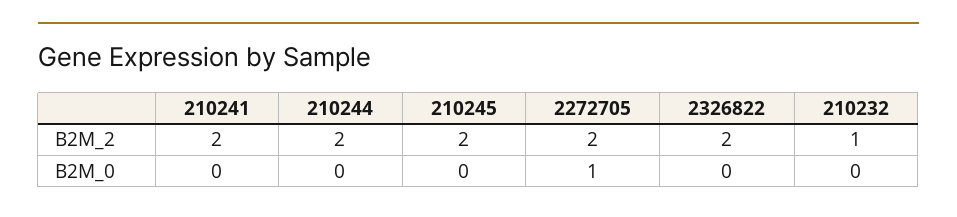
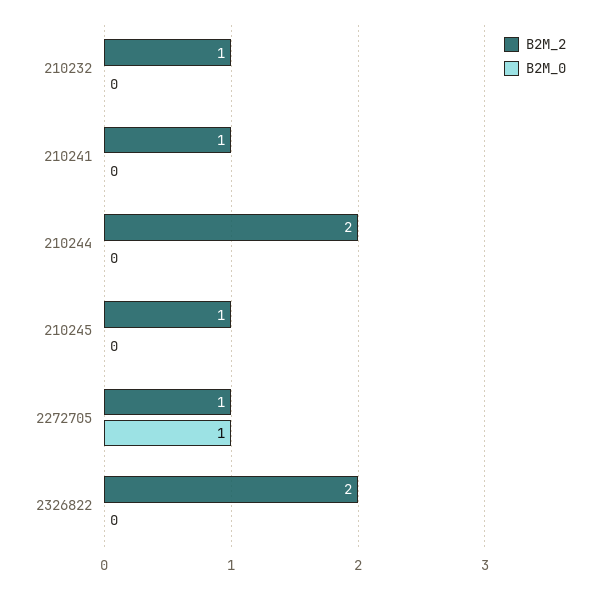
  {
    "B2M_2": {
-     "210241": 2,
+     "210241": 1,
      "210244": 2,
-     "210245": 2,
+     "210245": 1,
-     "2272705": 2,
+     "2272705": 1,
      "2326822": 2,
      "210232": 1
    },
    "B2M_0": {
      "210241": 0,
      "210244": 0,
      "210245": 0,
      "2272705": 1,
      "2326822": 0,
      "210232": 0
    }
  }

